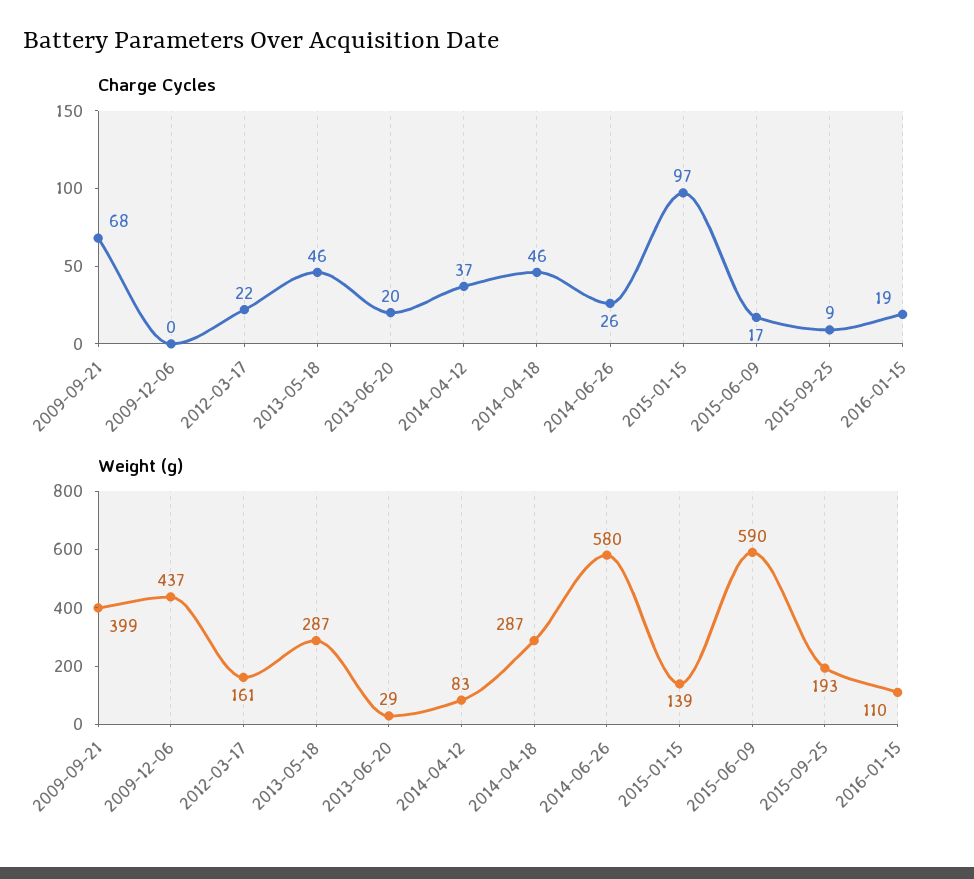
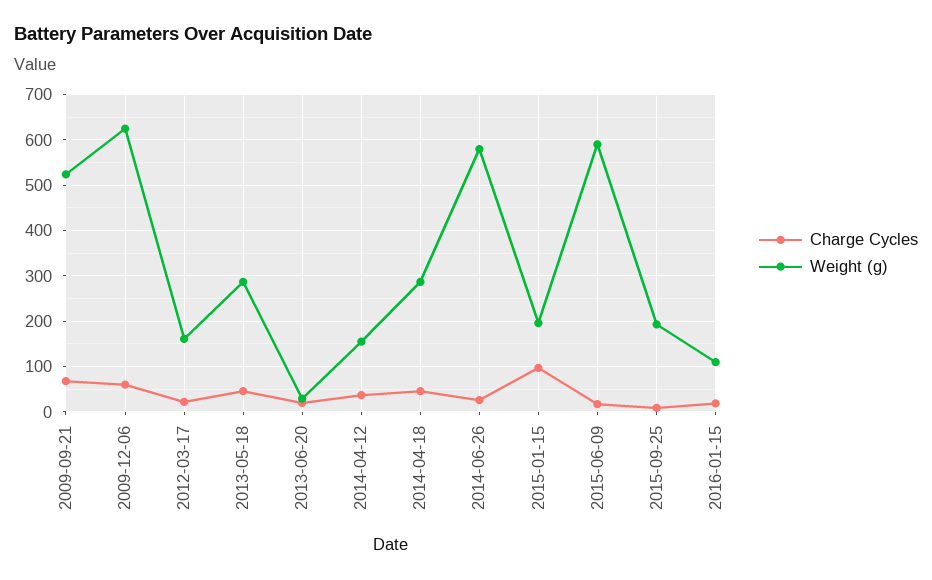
  {
    "Charge Cycles": {
      "2009-09-21": 68,
-     "2009-12-06": 0,
+     "2009-12-06": 60,
      "2012-03-17": 22,
      "2013-05-18": 46,
      "2013-06-20": 20,
      "2014-04-12": 37,
      "2014-04-18": 46,
      "2014-06-26": 26,
      "2015-01-15": 97,
      "2015-06-09": 17,
      "2015-09-25": 9,
      "2016-01-15": 19
    },
    "Weight (g)": {
-     "2009-09-21": 399,
+     "2009-09-21": 520,
-     "2009-12-06": 437,
+     "2009-12-06": 620,
      "2012-03-17": 161,
      "2013-05-18": 287,
      "2013-06-20": 29,
-     "2014-04-12": 83,
+     "2014-04-12": 160,
      "2014-04-18": 287,
      "2014-06-26": 580,
-     "2015-01-15": 139,
+     "2015-01-15": 200,
      "2015-06-09": 590,
      "2015-09-25": 193,
      "2016-01-15": 110
    }
  }

